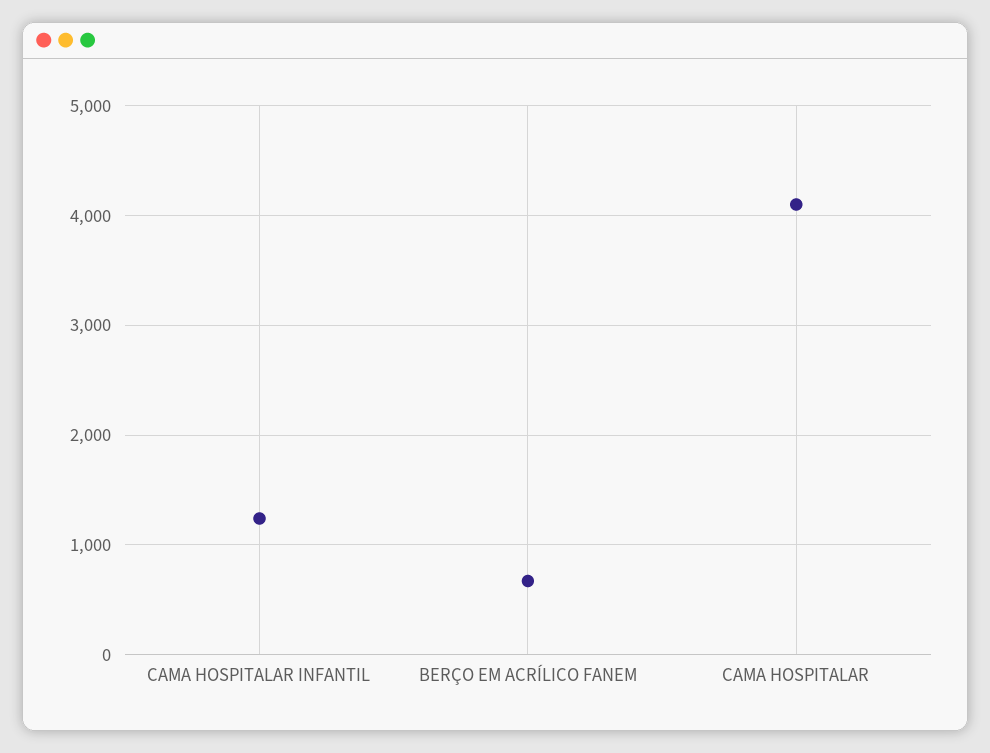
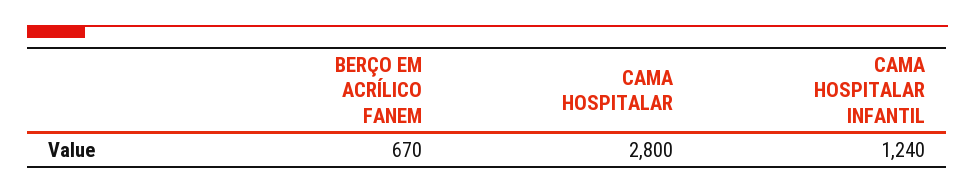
  {
    "CAMA HOSPITALAR INFANTIL": 1240,
    "BERÇO EM ACRÍLICO FANEM": 670,
-   "CAMA HOSPITALAR": 4100
+   "CAMA HOSPITALAR": 2800
  }

